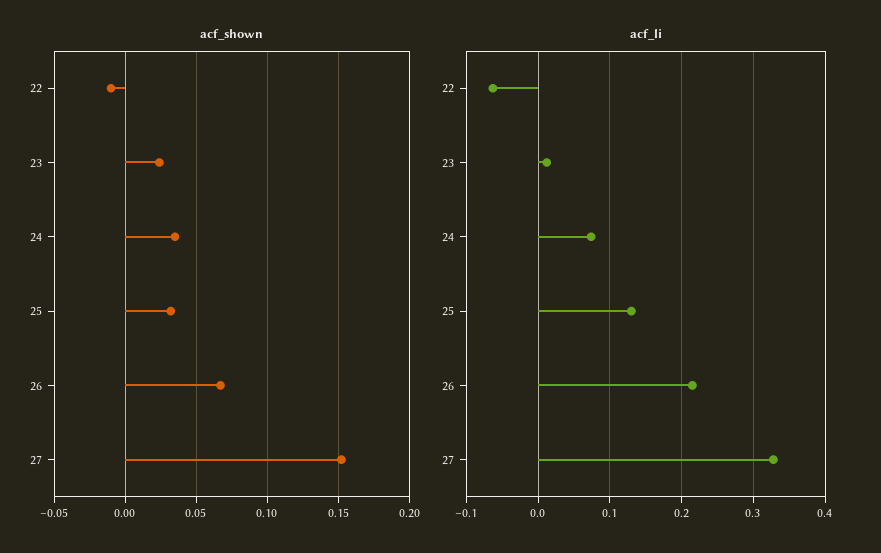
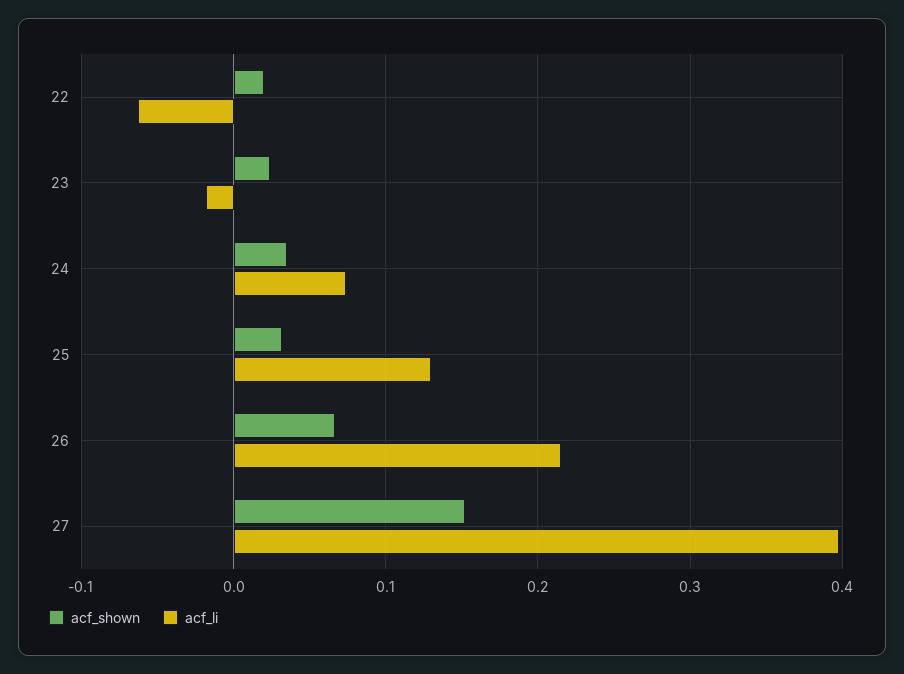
  {
    "acf_shown": {
-     "22": -0.01,
+     "22": 0.02,
      "23": 0.025,
      "24": 0.035,
      "25": 0.03,
      "26": 0.065,
      "27": 0.15
    },
    "acf_li": {
      "22": -0.06,
-     "23": 0.01,
+     "23": -0.02,
      "24": 0.07,
      "25": 0.13,
      "26": 0.22,
-     "27": 0.33
+     "27": 0.4
    }
  }

